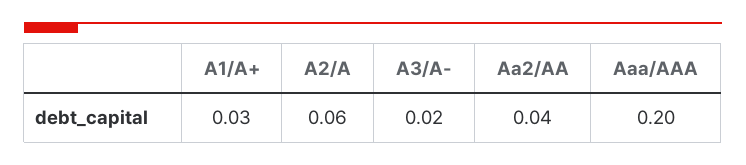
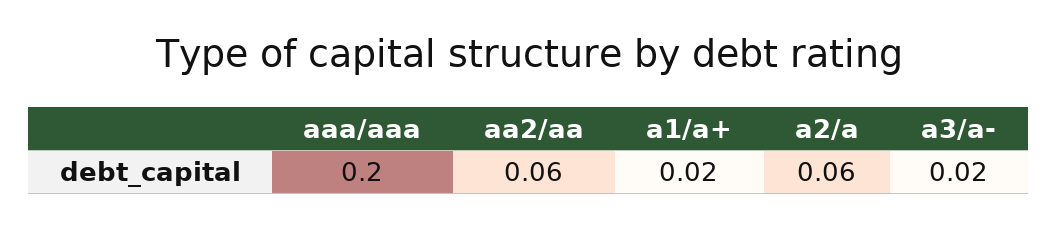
  {
-   "A1/A+": 0.03,
+   "A1/A+": 0.02,
    "A2/A": 0.06,
    "A3/A-": 0.02,
-   "Aa2/AA": 0.04,
+   "Aa2/AA": 0.06,
    "Aaa/AAA": 0.2
  }

